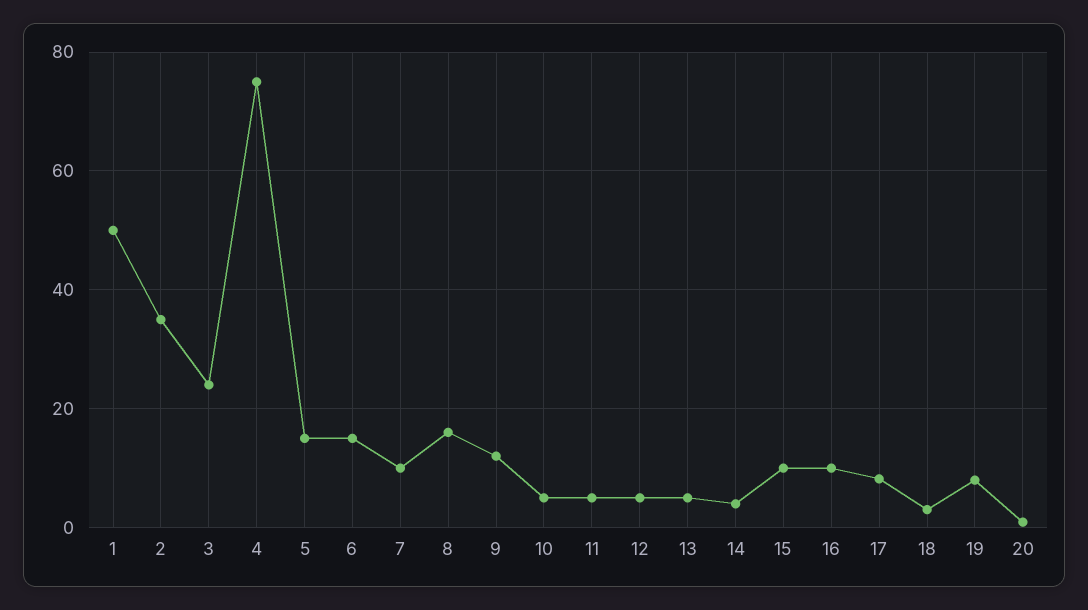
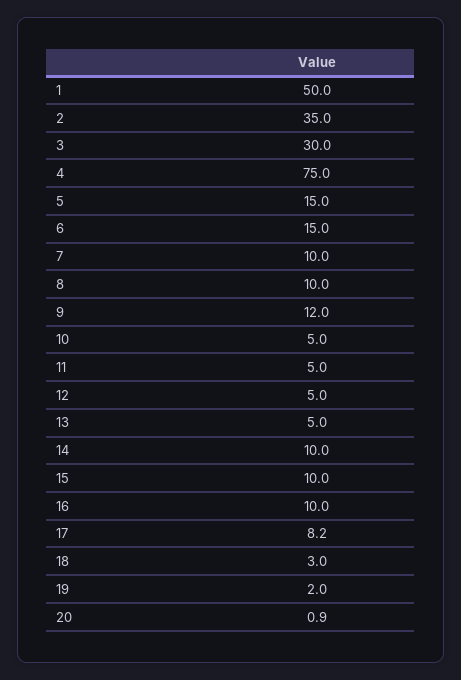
  {
    "1": 50,
    "2": 35,
-   "3": 24,
+   "3": 30,
    "4": 75,
    "5": 15,
    "6": 15,
    "7": 10,
-   "8": 16,
+   "8": 10,
    "9": 12,
    "10": 5,
    "11": 5,
    "12": 5,
    "13": 5,
-   "14": 4,
+   "14": 10,
    "15": 10,
    "16": 10,
    "17": 8.2,
    "18": 3,
-   "19": 8,
+   "19": 2,
    "20": 0.9
  }

